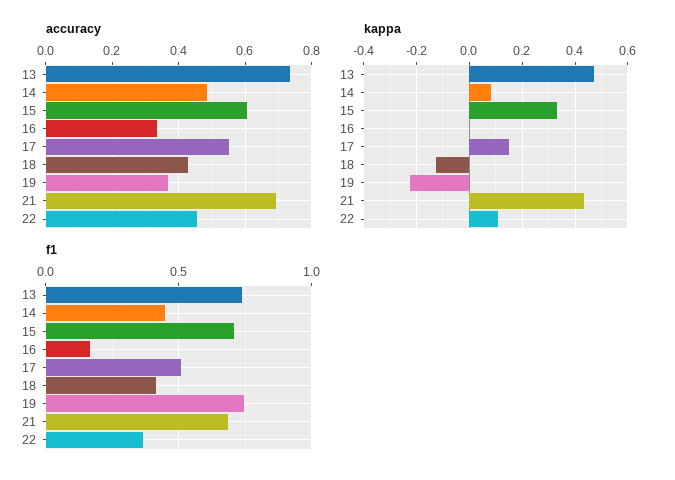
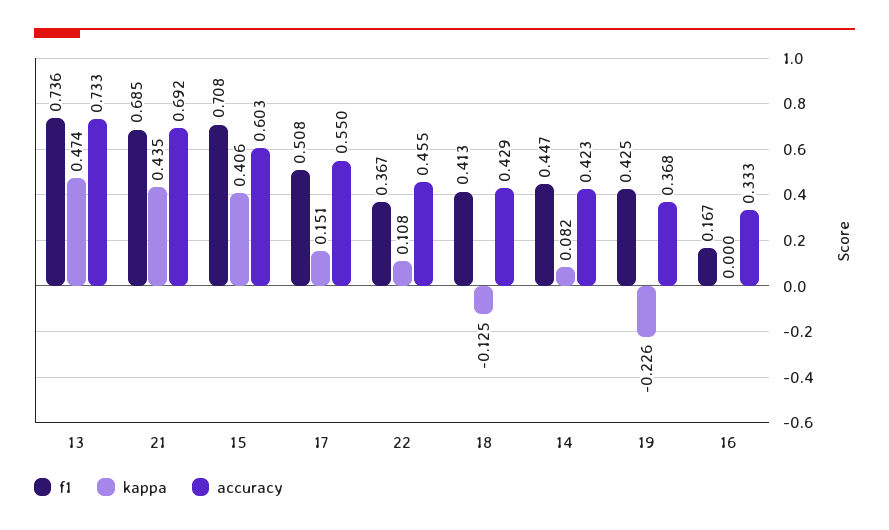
  {
    "accuracy": {
      "13": 0.733,
-     "14": 0.48,
+     "14": 0.423,
      "15": 0.603,
      "16": 0.333,
      "17": 0.55,
      "18": 0.429,
      "19": 0.368,
      "21": 0.692,
      "22": 0.455
    },
    "kappa": {
      "13": 0.474,
      "14": 0.082,
-     "15": 0.325,
+     "15": 0.406,
      "16": 0,
      "17": 0.151,
      "18": -0.125,
      "19": -0.226,
      "21": 0.435,
      "22": 0.108
    },
    "f1": {
      "13": 0.736,
      "14": 0.447,
      "15": 0.708,
      "16": 0.167,
      "17": 0.508,
      "18": 0.413,
-     "19": 0.75,
+     "19": 0.425,
      "21": 0.685,
      "22": 0.367
    }
  }

